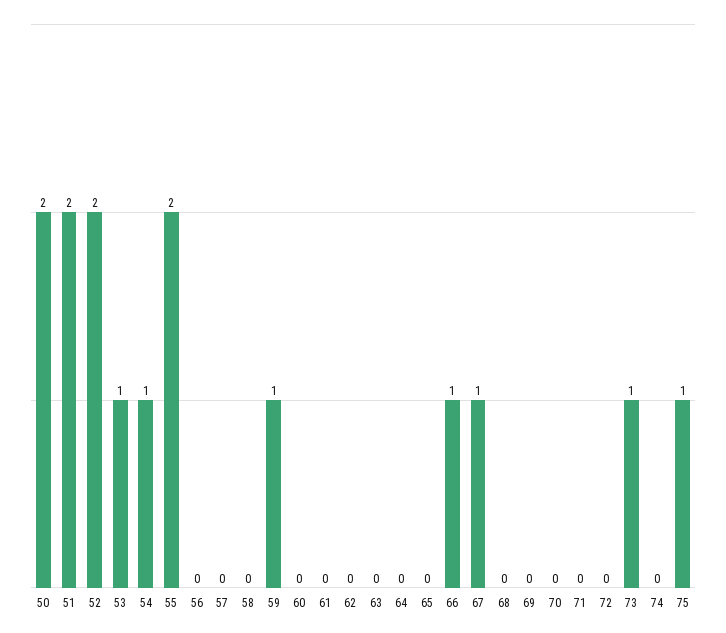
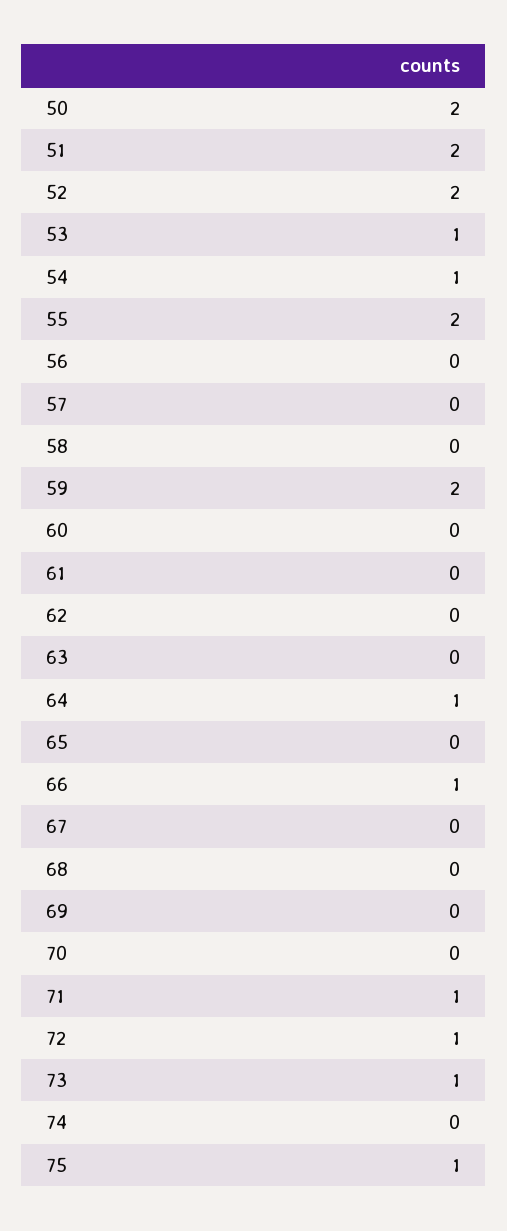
  {
    "50": 2,
    "51": 2,
    "52": 2,
    "53": 1,
    "54": 1,
    "55": 2,
    "56": 0,
    "57": 0,
    "58": 0,
-   "59": 1,
+   "59": 2,
    "60": 0,
    "61": 0,
    "62": 0,
    "63": 0,
-   "64": 0,
+   "64": 1,
    "65": 0,
    "66": 1,
-   "67": 1,
+   "67": 0,
    "68": 0,
    "69": 0,
    "70": 0,
-   "71": 0,
+   "71": 1,
-   "72": 0,
+   "72": 1,
    "73": 1,
    "74": 0,
    "75": 1
  }

